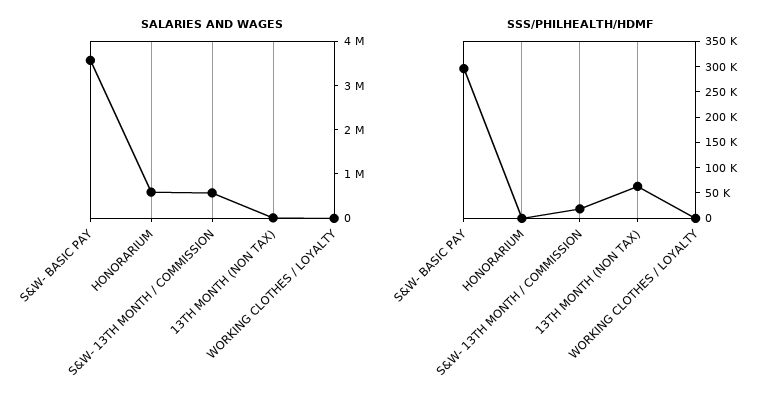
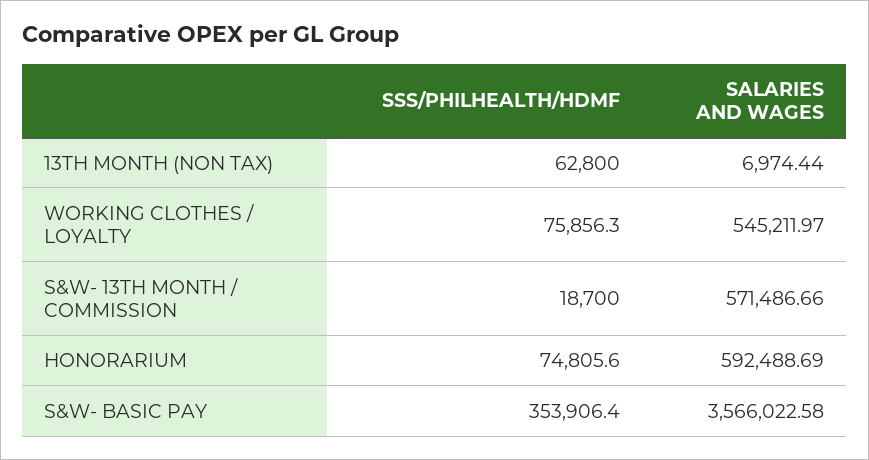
  {
    "SALARIES AND WAGES": {
      "S&W- BASIC PAY": 3566022.58,
      "HONORARIUM": 592488.69,
      "S&W- 13TH MONTH / COMMISSION": 571486.66,
      "13TH MONTH (NON TAX)": 6974.44,
-     "WORKING CLOTHES / LOYALTY": 0
+     "WORKING CLOTHES / LOYALTY": 545211.97
    },
    "SSS/PHILHEALTH/HDMF": {
-     "S&W- BASIC PAY": 300000,
+     "S&W- BASIC PAY": 353906.4,
-     "HONORARIUM": 0,
+     "HONORARIUM": 74805.6,
      "S&W- 13TH MONTH / COMMISSION": 18700,
      "13TH MONTH (NON TAX)": 62800,
-     "WORKING CLOTHES / LOYALTY": 0
+     "WORKING CLOTHES / LOYALTY": 75856.3
    }
  }

